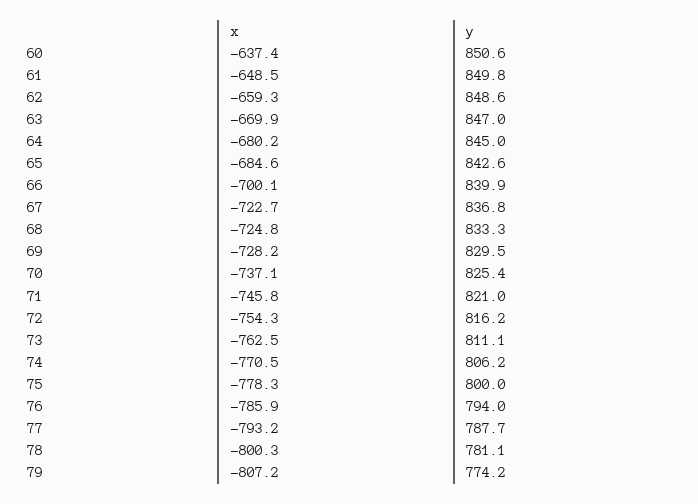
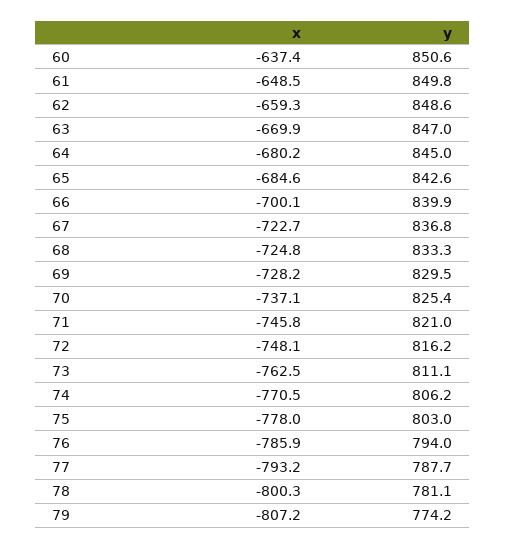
  {
    "x": {
      "60": -637.4,
      "61": -648.5,
      "62": -659.3,
      "63": -669.9,
      "64": -680.2,
      "65": -684.6,
      "66": -700.1,
      "67": -722.7,
      "68": -724.8,
      "69": -728.2,
      "70": -737.1,
      "71": -745.8,
-     "72": -754.3,
+     "72": -748.1,
      "73": -762.5,
      "74": -770.5,
-     "75": -778.3,
+     "75": -778,
      "76": -785.9,
      "77": -793.2,
      "78": -800.3,
      "79": -807.2
    },
    "y": {
      "60": 850.6,
      "61": 849.8,
      "62": 848.6,
      "63": 847,
      "64": 845,
      "65": 842.6,
      "66": 839.9,
      "67": 836.8,
      "68": 833.3,
      "69": 829.5,
      "70": 825.4,
      "71": 821,
      "72": 816.2,
      "73": 811.1,
      "74": 806.2,
-     "75": 800,
+     "75": 803,
      "76": 794,
      "77": 787.7,
      "78": 781.1,
      "79": 774.2
    }
  }

